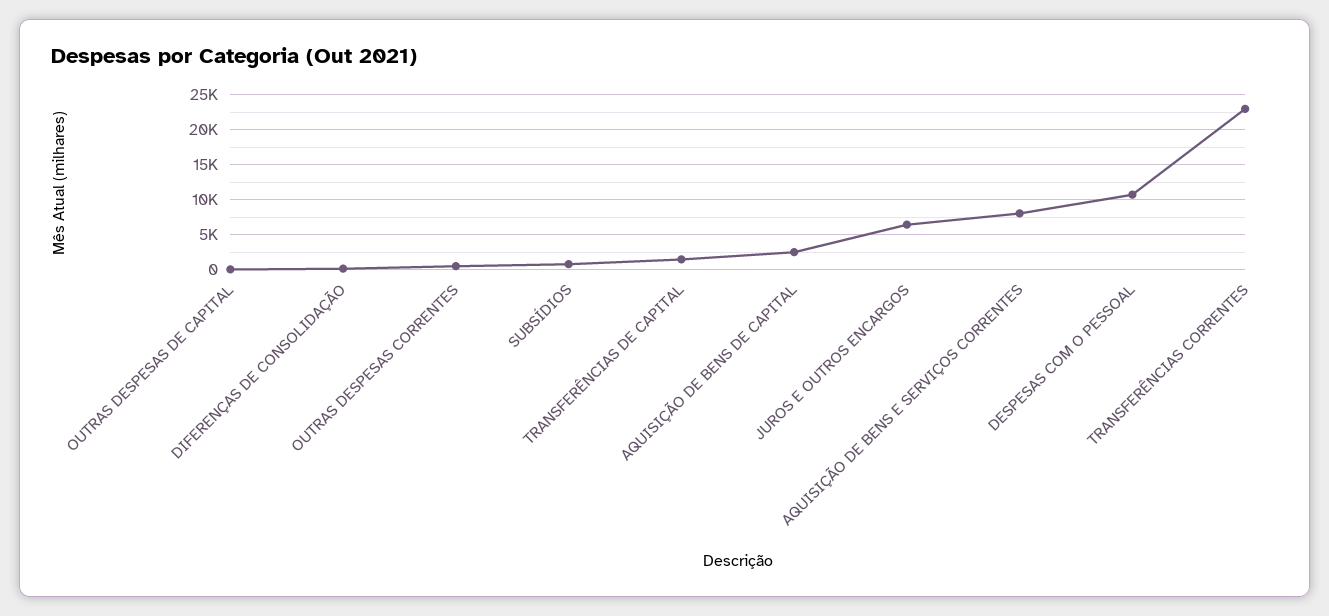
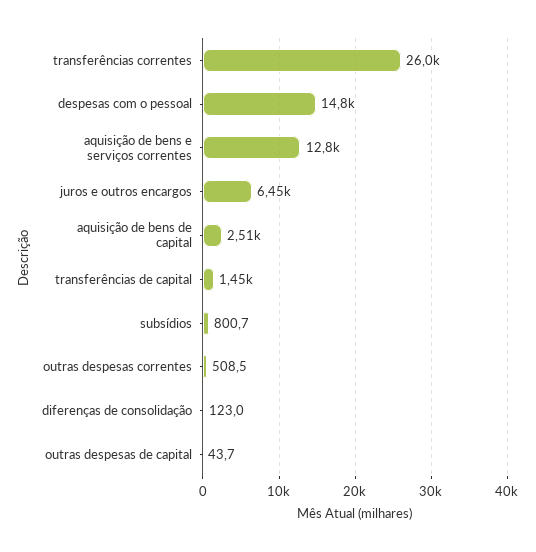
  {
    "OUTRAS DESPESAS DE CAPITAL": 43.7,
    "DIFERENÇAS DE CONSOLIDAÇÃO": 123,
    "OUTRAS DESPESAS CORRENTES": 508.5,
    "SUBSÍDIOS": 800.7,
    "TRANSFERÊNCIAS DE CAPITAL": 1450,
    "AQUISIÇÃO DE BENS DE CAPITAL": 2510,
    "JUROS E OUTROS ENCARGOS": 6450,
-   "AQUISIÇÃO DE BENS E SERVIÇOS CORRENTES": 8000,
+   "AQUISIÇÃO DE BENS E SERVIÇOS CORRENTES": 12800,
-   "DESPESAS COM O PESSOAL": 11000,
+   "DESPESAS COM O PESSOAL": 14800,
-   "TRANSFERÊNCIAS CORRENTES": 23000
+   "TRANSFERÊNCIAS CORRENTES": 26000
  }

